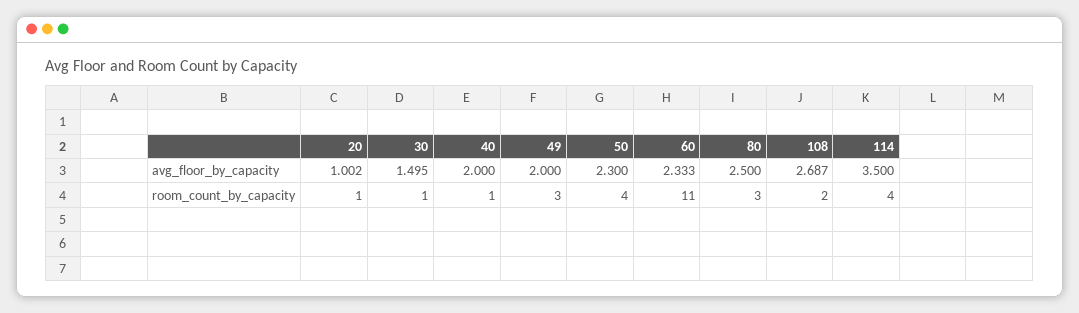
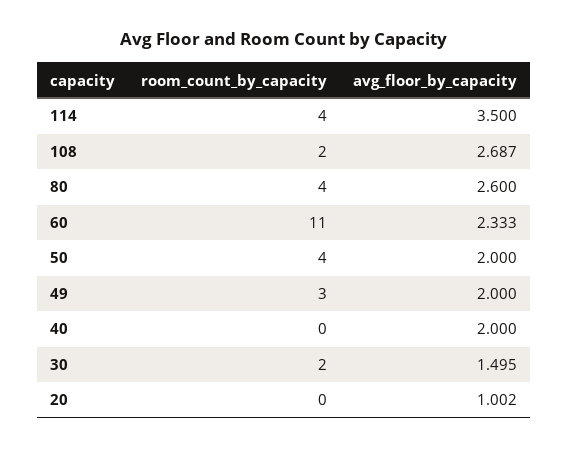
  {
    "20": {
      "avg_floor_by_capacity": 1.002,
-     "room_count_by_capacity": 1
+     "room_count_by_capacity": 0
    },
    "30": {
      "avg_floor_by_capacity": 1.495,
-     "room_count_by_capacity": 1
+     "room_count_by_capacity": 2
    },
    "40": {
      "avg_floor_by_capacity": 2,
-     "room_count_by_capacity": 1
+     "room_count_by_capacity": 0
    },
    "49": {
      "avg_floor_by_capacity": 2,
      "room_count_by_capacity": 3
    },
    "50": {
-     "avg_floor_by_capacity": 2.3,
+     "avg_floor_by_capacity": 2,
      "room_count_by_capacity": 4
    },
    "60": {
      "avg_floor_by_capacity": 2.333,
      "room_count_by_capacity": 11
    },
    "80": {
-     "avg_floor_by_capacity": 2.5,
+     "avg_floor_by_capacity": 2.6,
-     "room_count_by_capacity": 3
+     "room_count_by_capacity": 4
    },
    "108": {
      "avg_floor_by_capacity": 2.687,
      "room_count_by_capacity": 2
    },
    "114": {
      "avg_floor_by_capacity": 3.5,
      "room_count_by_capacity": 4
    }
  }

